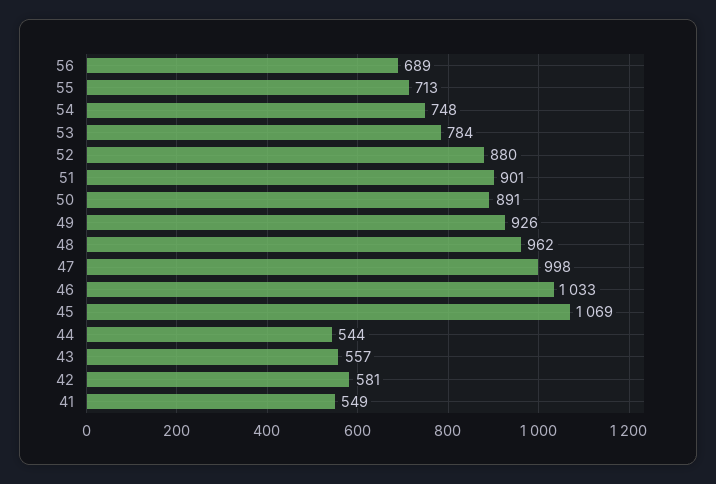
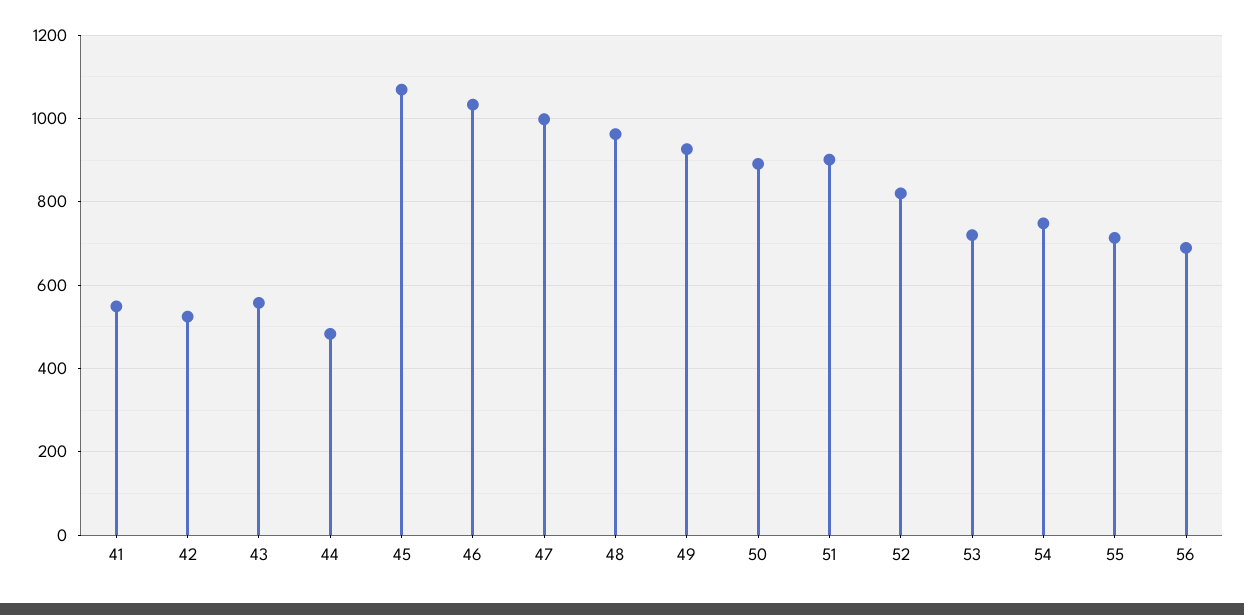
  {
    "56": 689,
    "55": 713,
    "54": 748,
-   "53": 784,
+   "53": 720,
-   "52": 880,
+   "52": 820,
    "51": 901,
    "50": 891,
    "49": 926,
    "48": 962,
    "47": 998,
    "46": 1033,
    "45": 1069,
-   "44": 544,
+   "44": 480,
    "43": 557,
-   "42": 581,
+   "42": 520,
    "41": 549
  }

